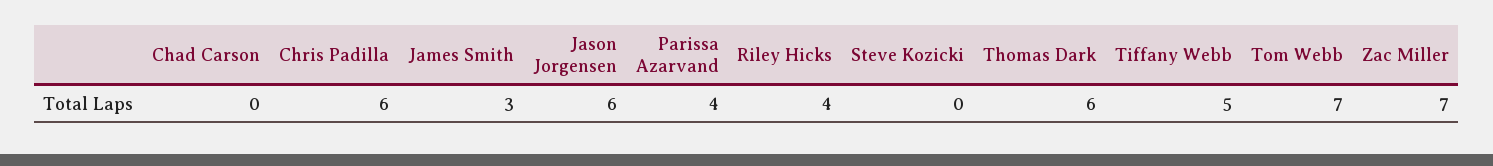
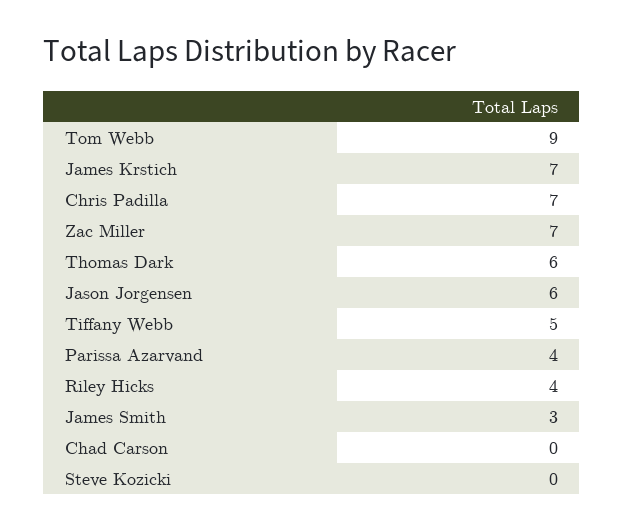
  {
    "Chad Carson": 0,
-   "Chris Padilla": 6,
+   "Chris Padilla": 7,
    "James Smith": 3,
    "Jason Jorgensen": 6,
    "Parissa Azarvand": 4,
    "Riley Hicks": 4,
    "Steve Kozicki": 0,
    "Thomas Dark": 6,
    "Tiffany Webb": 5,
-   "Tom Webb": 7,
+   "Tom Webb": 9,
-   "Zac Miller": 7
+   "Zac Miller": 7,
+   "James Krstich": 7
  }

